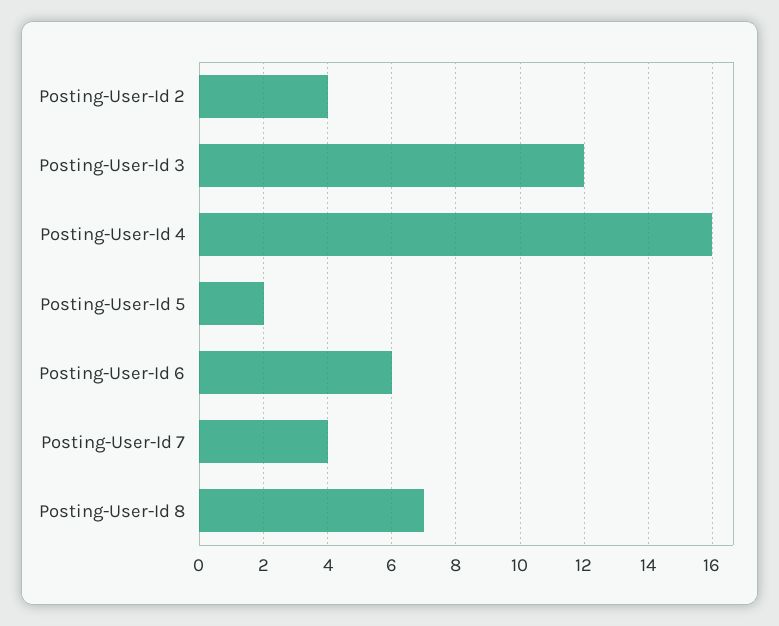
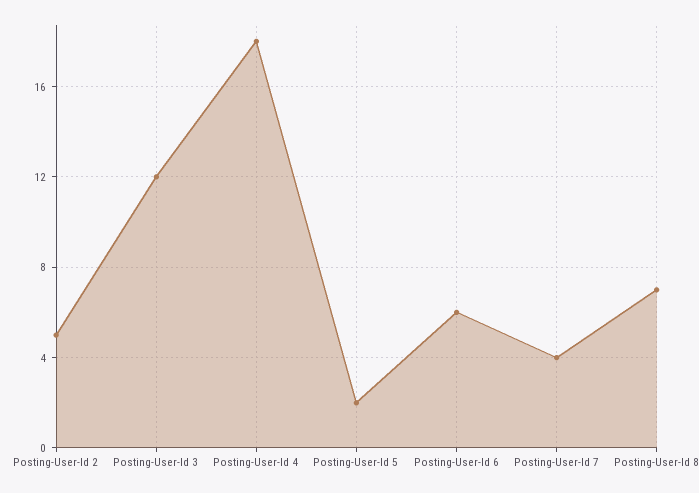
  {
-   "Posting-User-Id 2": 4,
+   "Posting-User-Id 2": 5,
    "Posting-User-Id 3": 12,
-   "Posting-User-Id 4": 16,
+   "Posting-User-Id 4": 18,
    "Posting-User-Id 5": 2,
    "Posting-User-Id 6": 6,
    "Posting-User-Id 7": 4,
    "Posting-User-Id 8": 7
  }

